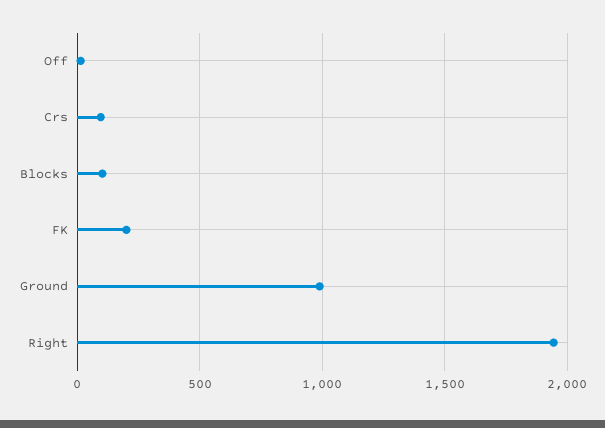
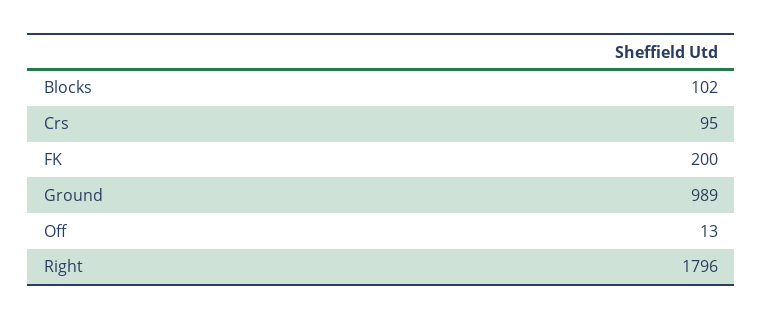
  {
    "Off": 13,
    "Crs": 95,
    "Blocks": 102,
    "FK": 200,
    "Ground": 989,
-   "Right": 1950
+   "Right": 1796
  }

